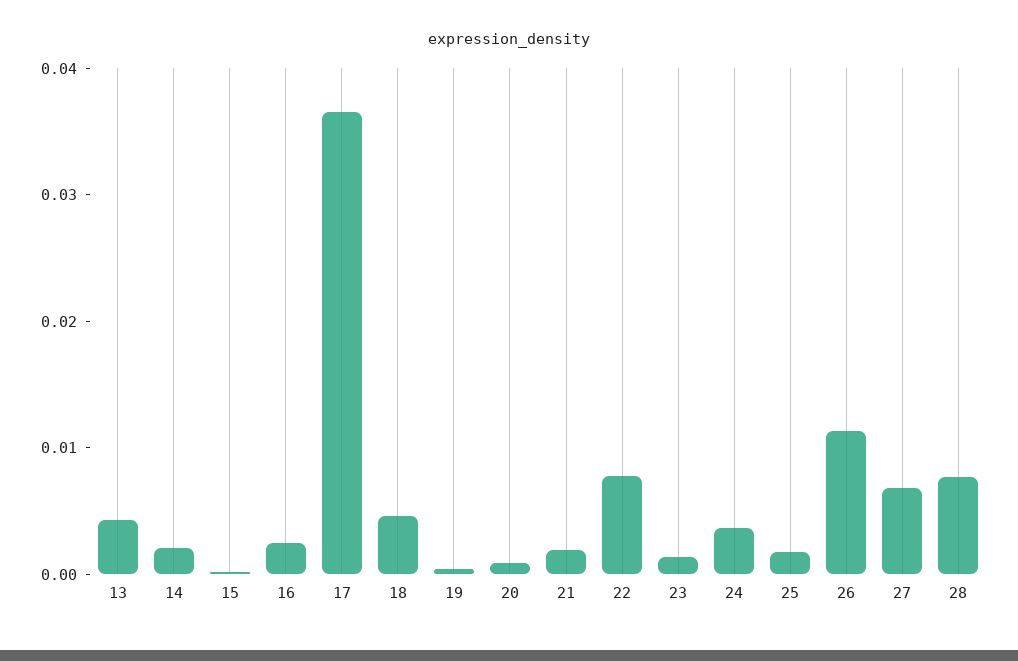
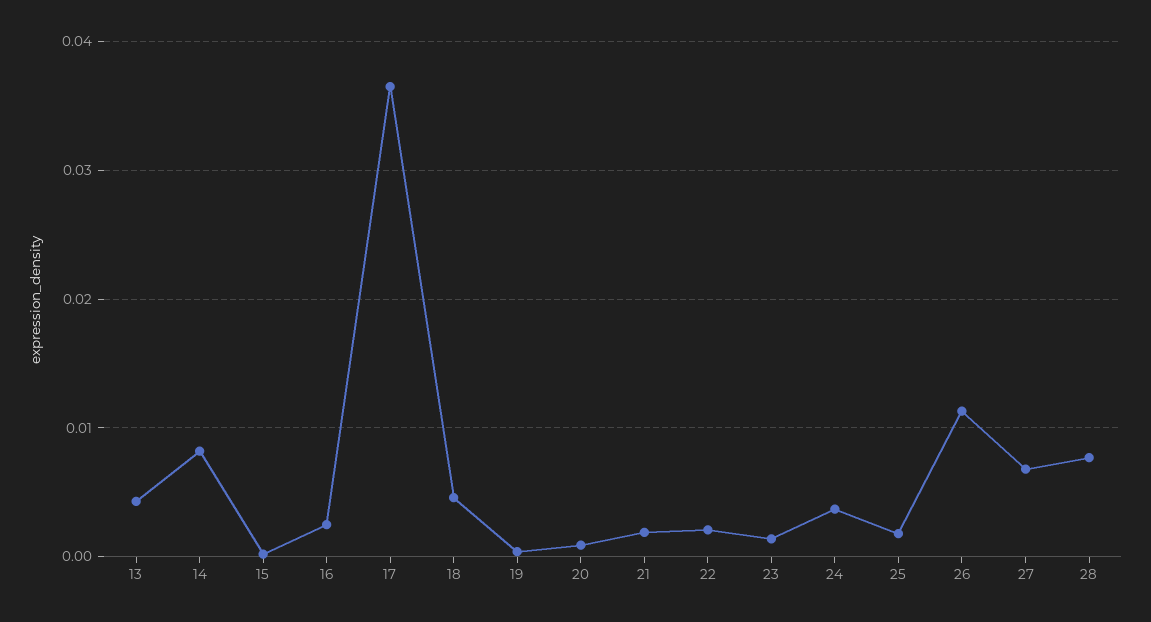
  {
    "13": 0.004,
-   "14": 0.002,
+   "14": 0.008,
    "15": 0,
    "16": 0.003,
    "17": 0.037,
    "18": 0.005,
    "19": 0,
    "20": 0.001,
    "21": 0.002,
-   "22": 0.008,
+   "22": 0.002,
    "23": 0.001,
    "24": 0.004,
    "25": 0.002,
    "26": 0.011,
    "27": 0.007,
    "28": 0.008
  }

